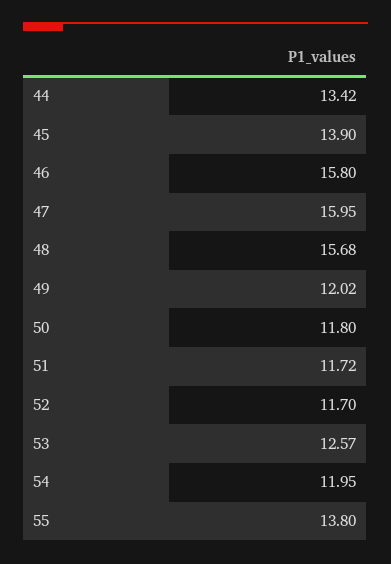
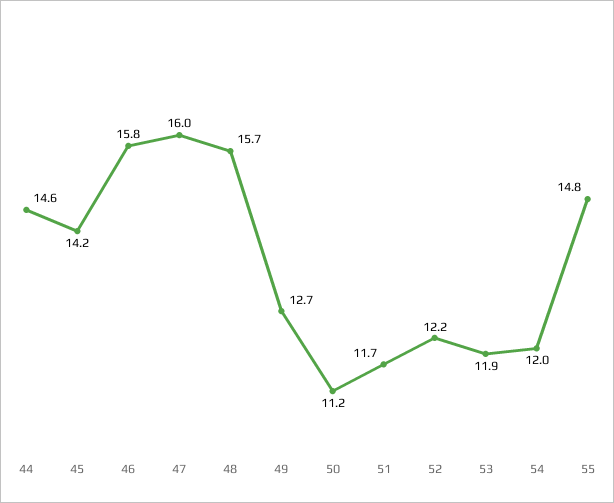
  {
-   "44": 13.42,
+   "44": 14.6,
-   "45": 13.9,
+   "45": 14.2,
    "46": 15.8,
    "47": 15.95,
    "48": 15.68,
-   "49": 12.02,
+   "49": 12.7,
-   "50": 11.8,
+   "50": 11.2,
    "51": 11.72,
-   "52": 11.7,
+   "52": 12.2,
-   "53": 12.57,
+   "53": 11.9,
    "54": 11.95,
-   "55": 13.8
+   "55": 14.8
  }

